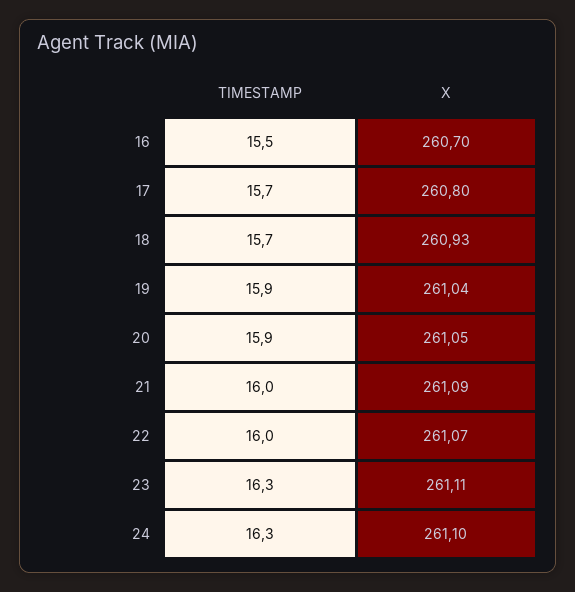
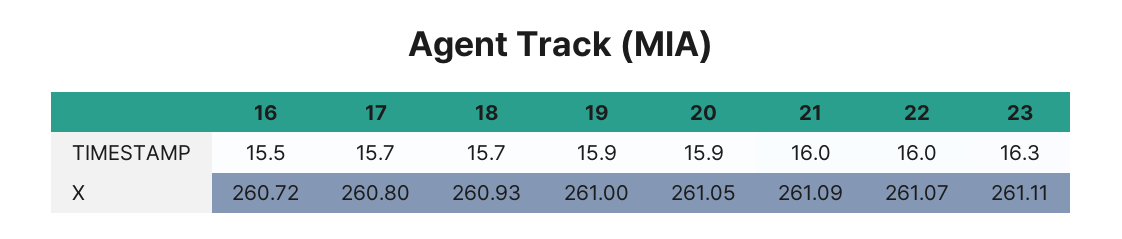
  {
    "TIMESTAMP": {
      "16": 15.5,
      "17": 15.7,
      "18": 15.7,
      "19": 15.9,
      "20": 15.9,
      "21": 16,
      "22": 16,
-     "23": 16.3,
+     "23": 16.3
-     "24": 16.3
    },
    "X": {
-     "16": 260.7,
+     "16": 260.72,
      "17": 260.8,
      "18": 260.93,
-     "19": 261.04,
+     "19": 261,
      "20": 261.05,
      "21": 261.09,
      "22": 261.07,
-     "23": 261.11,
+     "23": 261.11
-     "24": 261.1
    }
  }

